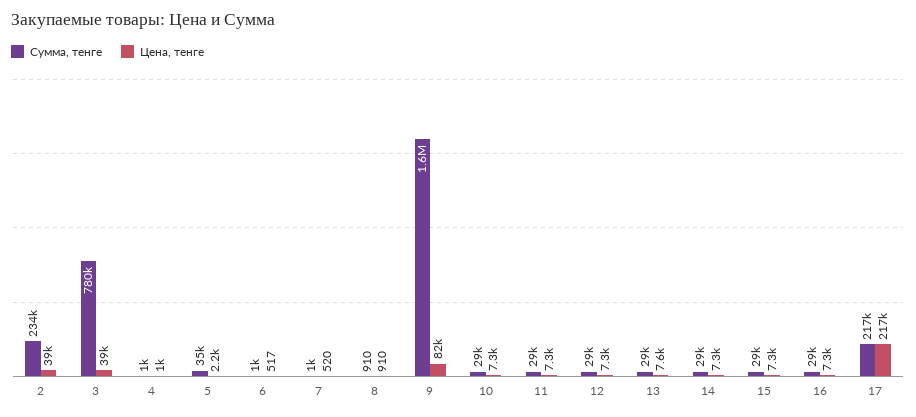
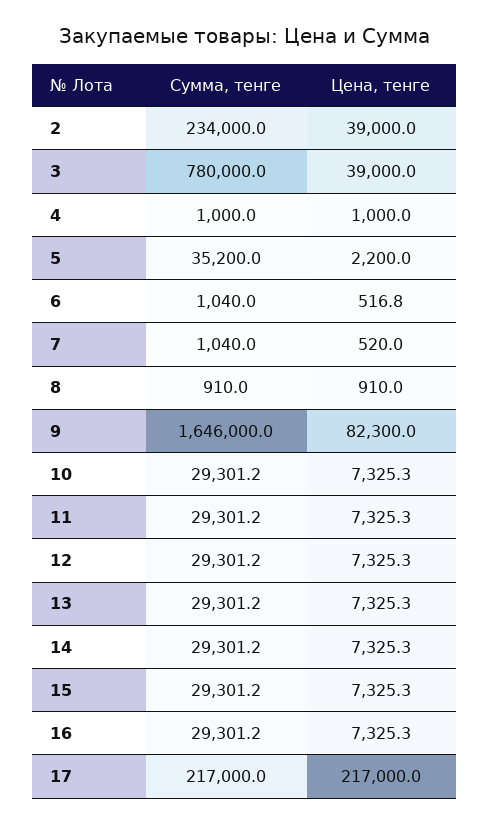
  {
    "Сумма, тенге": {
      "2": 234000,
      "3": 780000,
      "4": 1000,
      "5": 35200,
      "6": 1040,
      "7": 1040,
      "8": 910,
      "9": 1646000,
      "10": 29301.2,
      "11": 29301.2,
      "12": 29301.2,
      "13": 29301.2,
      "14": 29301.2,
      "15": 29301.2,
      "16": 29301.2,
      "17": 217000
    },
    "Цена, тенге": {
      "2": 39000,
      "3": 39000,
      "4": 1000,
      "5": 2200,
      "6": 516.8,
      "7": 520,
      "8": 910,
      "9": 82300,
      "10": 7325.3,
      "11": 7325.3,
      "12": 7325.3,
-     "13": 7600,
+     "13": 7325.3,
      "14": 7325.3,
      "15": 7325.3,
      "16": 7325.3,
      "17": 217000
    }
  }

